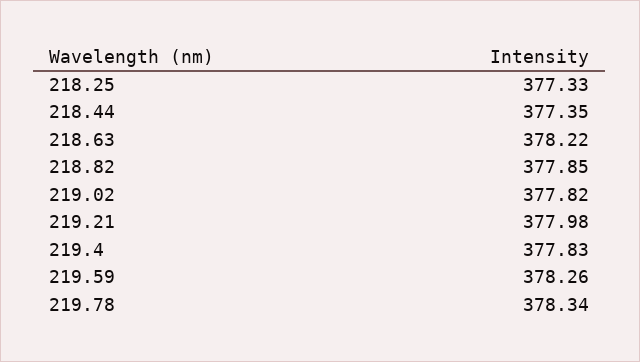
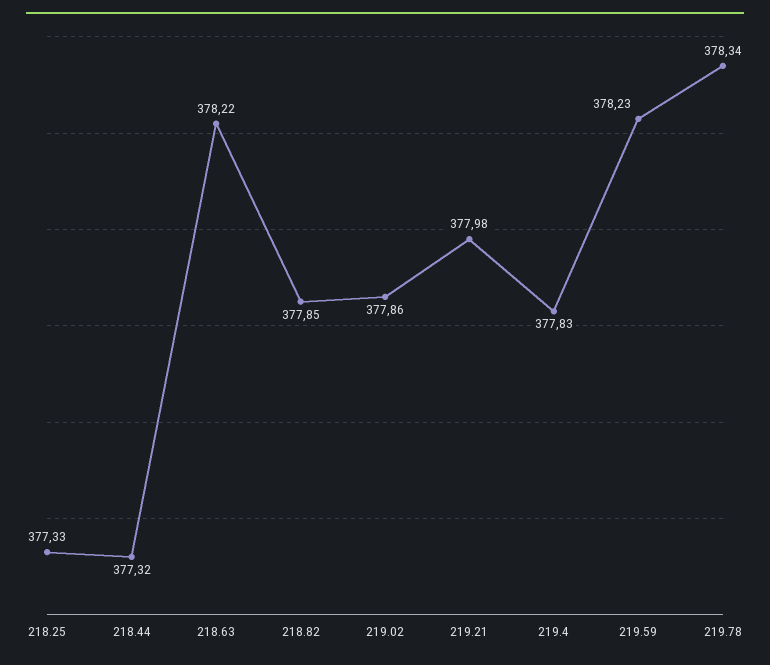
  {
    "218.25": 377.33,
-   "218.44": 377.35,
+   "218.44": 377.32,
    "218.63": 378.22,
    "218.82": 377.85,
-   "219.02": 377.82,
+   "219.02": 377.86,
    "219.21": 377.98,
    "219.4": 377.83,
-   "219.59": 378.26,
+   "219.59": 378.23,
    "219.78": 378.34
  }

